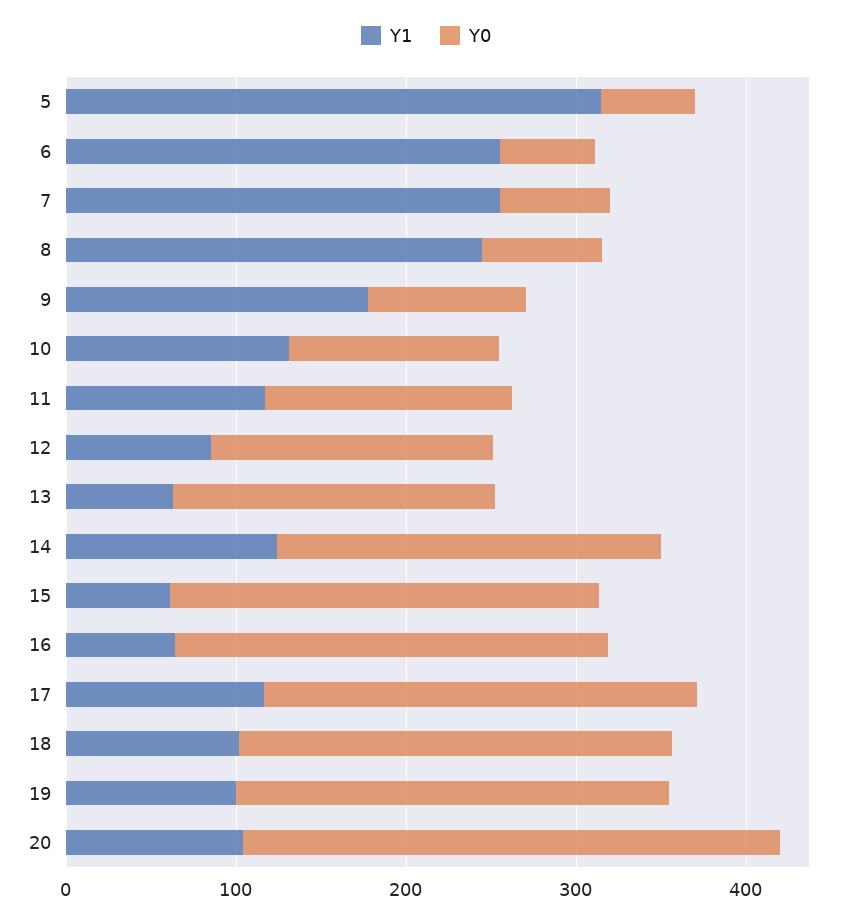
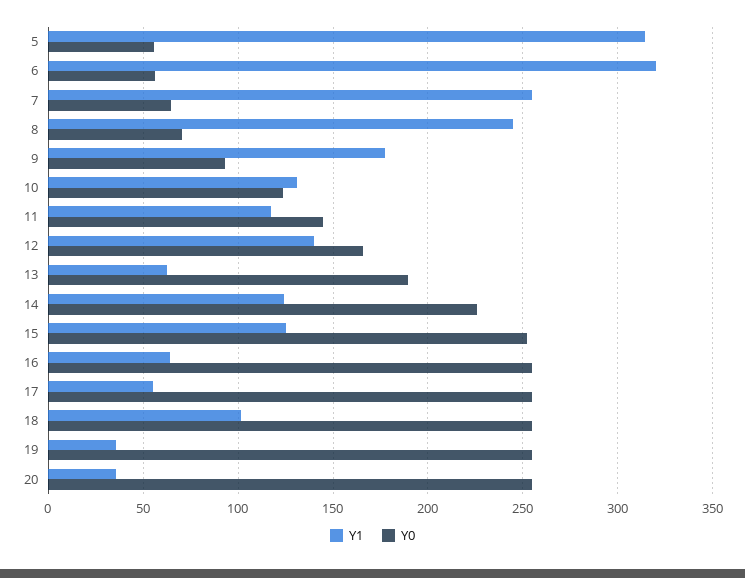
  {
    "Y1": {
      "5": 315,
-     "6": 260,
+     "6": 320,
      "7": 255,
      "8": 245,
      "9": 175,
      "10": 130,
      "11": 115,
-     "12": 80,
+     "12": 140,
      "13": 65,
      "14": 125,
-     "15": 60,
+     "15": 125,
      "16": 65,
-     "17": 120,
+     "17": 55,
      "18": 100,
-     "19": 100,
+     "19": 35,
-     "20": 100
+     "20": 35
    },
    "Y0": {
      "5": 55,
      "6": 55,
      "7": 65,
      "8": 70,
      "9": 95,
      "10": 125,
      "11": 145,
      "12": 165,
      "13": 190,
      "14": 225,
      "15": 250,
      "16": 255,
      "17": 255,
      "18": 255,
      "19": 255,
-     "20": 320
+     "20": 255
    }
  }

